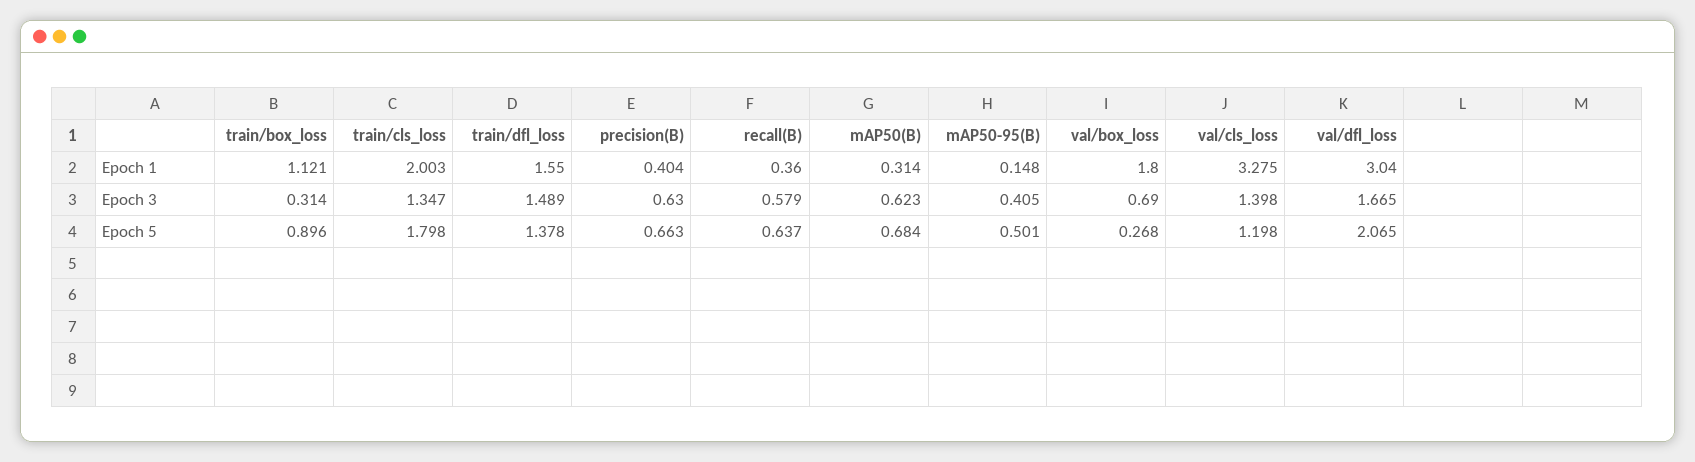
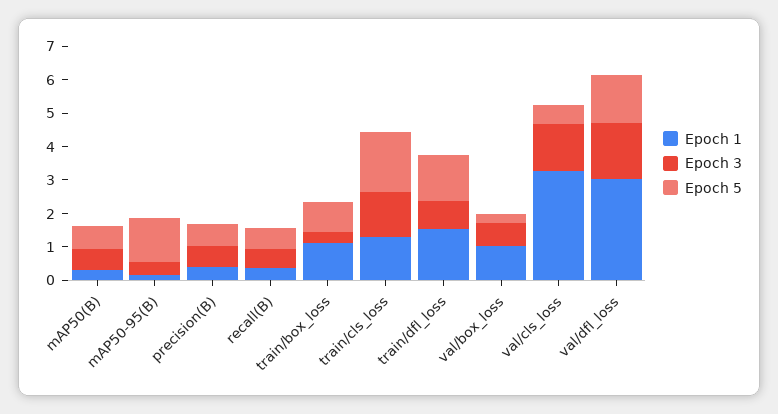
  {
    "Epoch 1": {
      "train/box_loss": 1.121,
-     "train/cls_loss": 2.003,
+     "train/cls_loss": 1.25,
      "train/dfl_loss": 1.55,
      "precision(B)": 0.404,
      "recall(B)": 0.36,
      "mAP50(B)": 0.314,
      "mAP50-95(B)": 0.148,
-     "val/box_loss": 1.8,
+     "val/box_loss": 1,
      "val/cls_loss": 3.275,
      "val/dfl_loss": 3.04
    },
    "Epoch 3": {
      "train/box_loss": 0.314,
      "train/cls_loss": 1.347,
-     "train/dfl_loss": 1.489,
+     "train/dfl_loss": 0.75,
      "precision(B)": 0.63,
      "recall(B)": 0.579,
      "mAP50(B)": 0.623,
      "mAP50-95(B)": 0.405,
      "val/box_loss": 0.69,
      "val/cls_loss": 1.398,
      "val/dfl_loss": 1.665
    },
    "Epoch 5": {
      "train/box_loss": 0.896,
      "train/cls_loss": 1.798,
      "train/dfl_loss": 1.378,
      "precision(B)": 0.663,
      "recall(B)": 0.637,
      "mAP50(B)": 0.684,
-     "mAP50-95(B)": 0.501,
+     "mAP50-95(B)": 1.25,
      "val/box_loss": 0.268,
-     "val/cls_loss": 1.198,
+     "val/cls_loss": 0.5,
-     "val/dfl_loss": 2.065
+     "val/dfl_loss": 1.5
    }
  }

